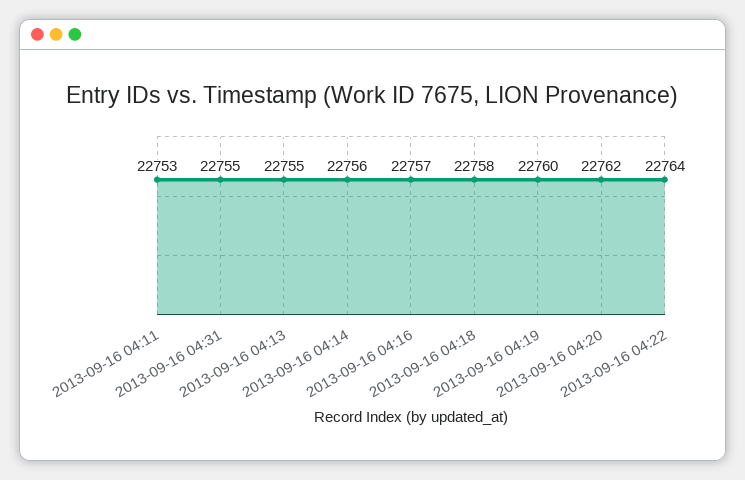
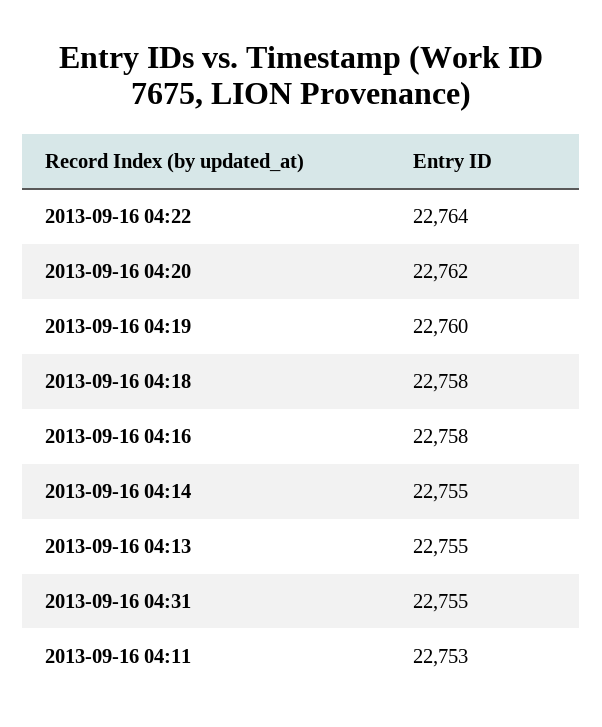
  {
    "2013-09-16 04:11": 22753,
    "2013-09-16 04:31": 22755,
    "2013-09-16 04:13": 22755,
-   "2013-09-16 04:14": 22756,
+   "2013-09-16 04:14": 22755,
-   "2013-09-16 04:16": 22757,
+   "2013-09-16 04:16": 22758,
    "2013-09-16 04:18": 22758,
    "2013-09-16 04:19": 22760,
    "2013-09-16 04:20": 22762,
    "2013-09-16 04:22": 22764
  }

